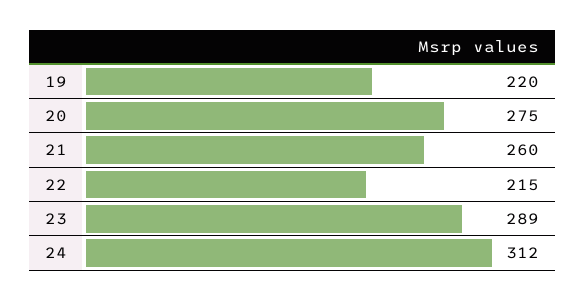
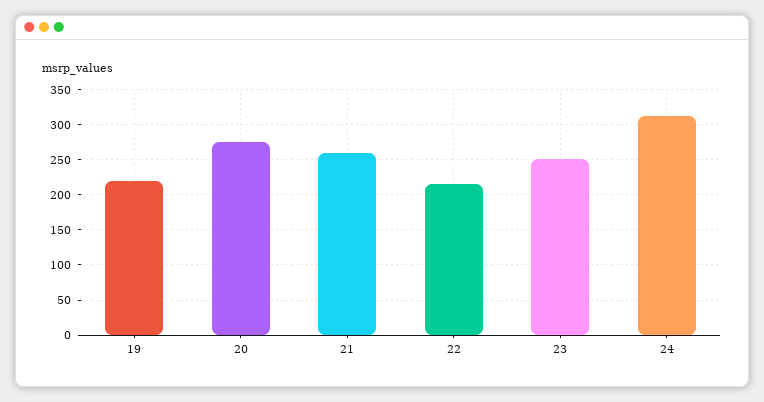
  {
    "19": 220,
    "20": 275,
    "21": 260,
    "22": 215,
-   "23": 289,
+   "23": 250,
    "24": 312
  }

